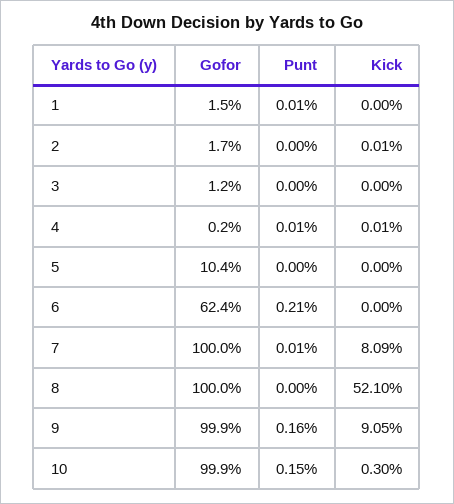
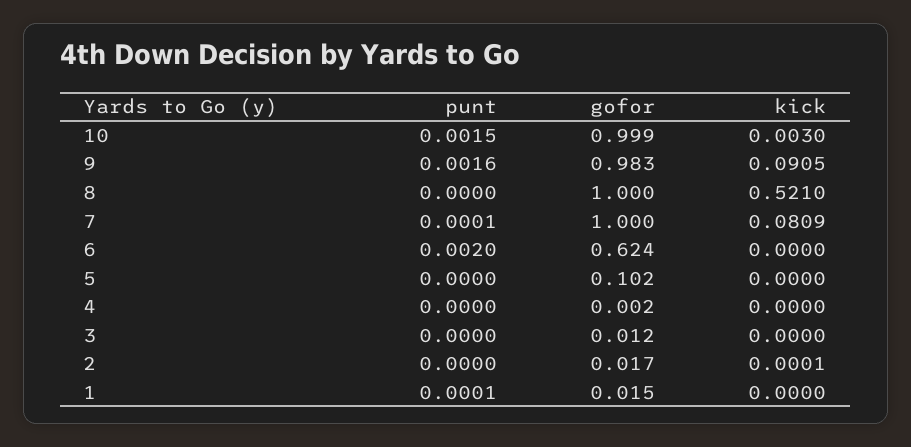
  {
    "Gofor": {
      "1": 0.015,
      "2": 0.017,
      "3": 0.012,
      "4": 0.002,
-     "5": 0.104,
+     "5": 0.102,
      "6": 0.624,
      "7": 1,
      "8": 1,
-     "9": 0.999,
+     "9": 0.983,
      "10": 0.999
    },
    "Punt": {
      "1": 0.0001,
      "2": 0,
      "3": 0,
-     "4": 0.0001,
+     "4": 0,
      "5": 0,
-     "6": 0.0021,
+     "6": 0.002,
      "7": 0.0001,
      "8": 0,
      "9": 0.0016,
      "10": 0.0015
    },
    "Kick": {
      "1": 0,
      "2": 0.0001,
      "3": 0,
-     "4": 0.0001,
+     "4": 0,
      "5": 0,
      "6": 0,
      "7": 0.0809,
      "8": 0.521,
      "9": 0.0905,
      "10": 0.003
    }
  }

